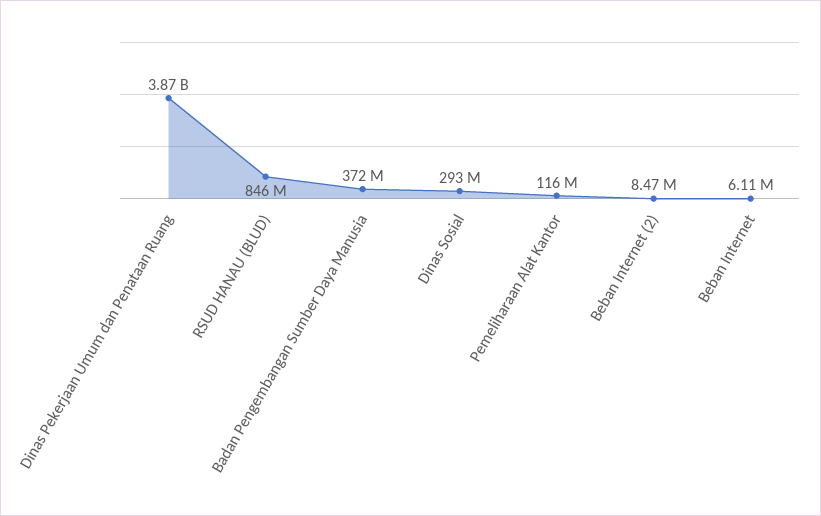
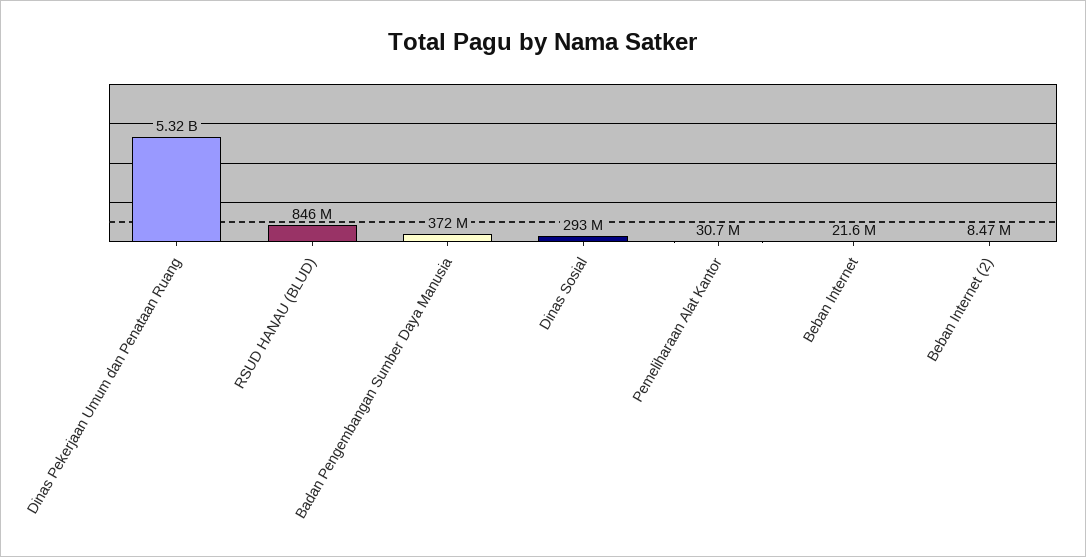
  {
-   "Dinas Pekerjaan Umum dan Penataan Ruang": 3870000000,
+   "Dinas Pekerjaan Umum dan Penataan Ruang": 5320000000,
    "RSUD HANAU (BLUD)": 846000000,
    "Badan Pengembangan Sumber Daya Manusia": 372000000,
    "Dinas Sosial": 293000000,
-   "Pemeliharaan Alat Kantor": 116000000,
+   "Pemeliharaan Alat Kantor": 30700000,
    "Beban Internet (2)": 8470000,
-   "Beban Internet": 6110000
+   "Beban Internet": 21600000
  }

